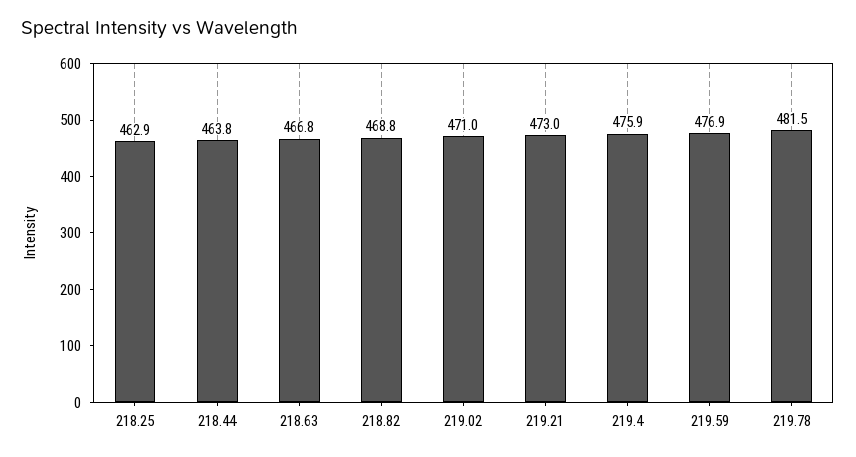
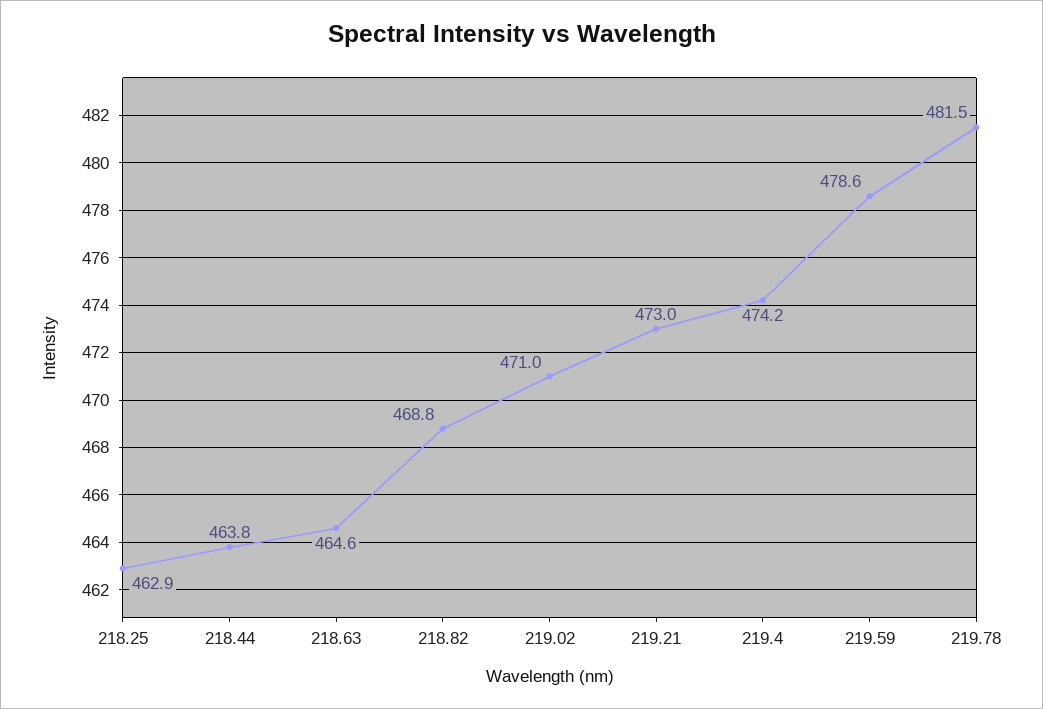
  {
    "218.25": 462.9,
    "218.44": 463.8,
-   "218.63": 466.8,
+   "218.63": 464.6,
    "218.82": 468.8,
    "219.02": 471,
    "219.21": 473,
-   "219.4": 475.9,
+   "219.4": 474.2,
-   "219.59": 476.9,
+   "219.59": 478.6,
    "219.78": 481.5
  }

